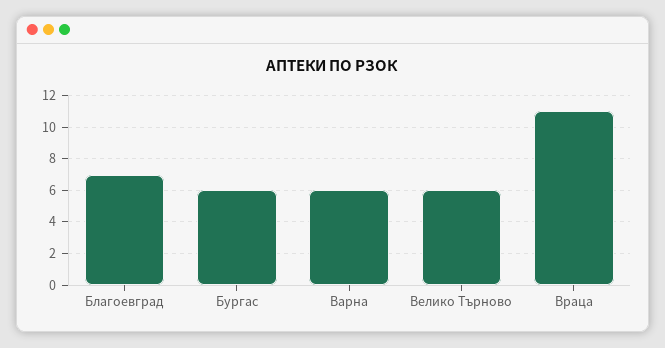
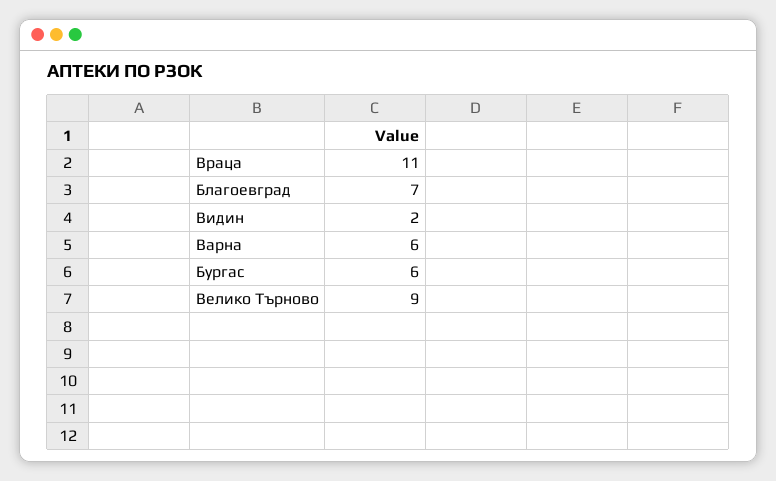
  {
    "Благоевград": 7,
    "Бургас": 6,
    "Варна": 6,
-   "Велико Търново": 6,
+   "Велико Търново": 9,
-   "Враца": 11
+   "Враца": 11,
+   "Видин": 2
  }

